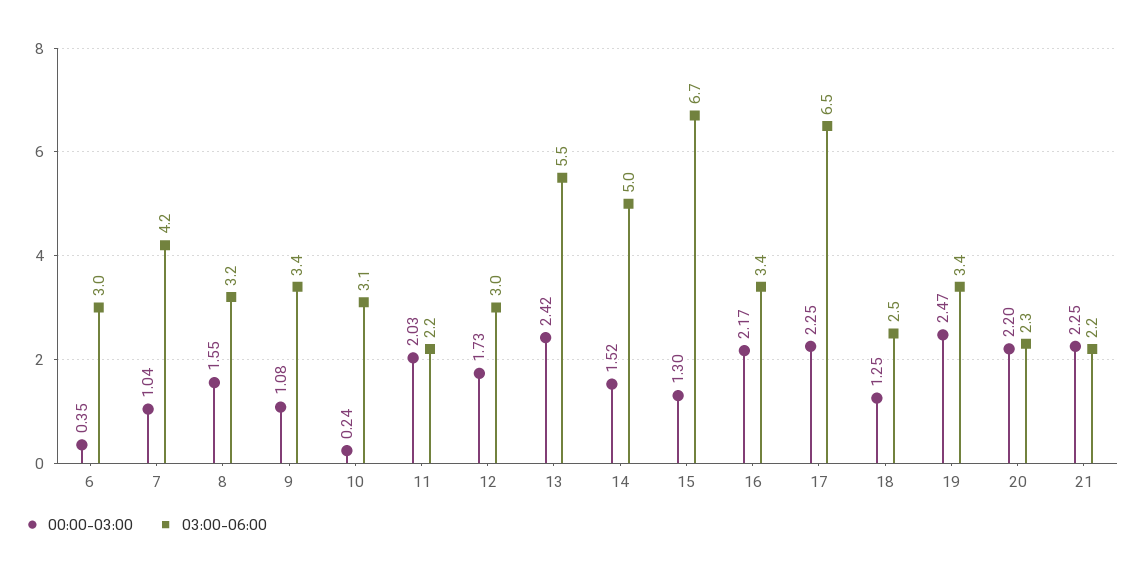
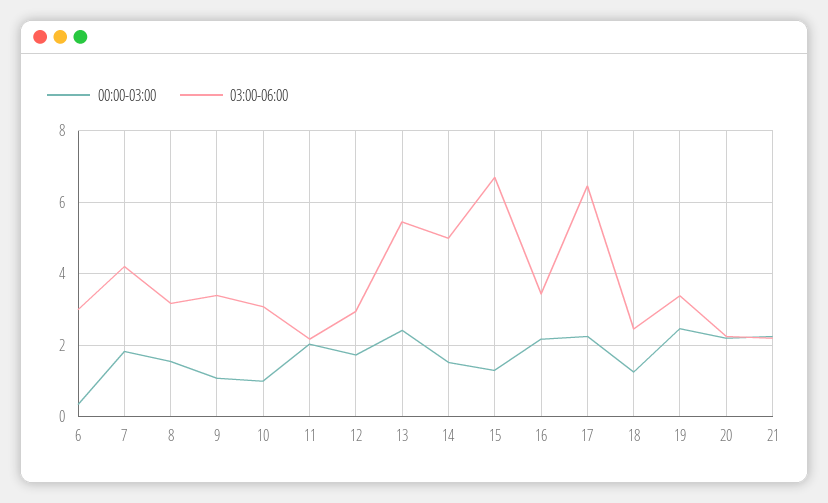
  {
    "00:00-03:00": {
      "6": 0.35,
-     "7": 1.04,
+     "7": 1.8,
      "8": 1.55,
      "9": 1.08,
-     "10": 0.24,
+     "10": 1,
      "11": 2.03,
      "12": 1.73,
      "13": 2.42,
      "14": 1.52,
      "15": 1.3,
      "16": 2.17,
      "17": 2.25,
      "18": 1.25,
      "19": 2.47,
      "20": 2.2,
      "21": 2.25
    },
    "03:00-06:00": {
      "6": 3,
      "7": 4.2,
      "8": 3.2,
      "9": 3.4,
      "10": 3.1,
      "11": 2.2,
      "12": 3,
      "13": 5.5,
      "14": 5,
      "15": 6.7,
      "16": 3.4,
      "17": 6.5,
      "18": 2.5,
      "19": 3.4,
      "20": 2.3,
      "21": 2.2
    }
  }

